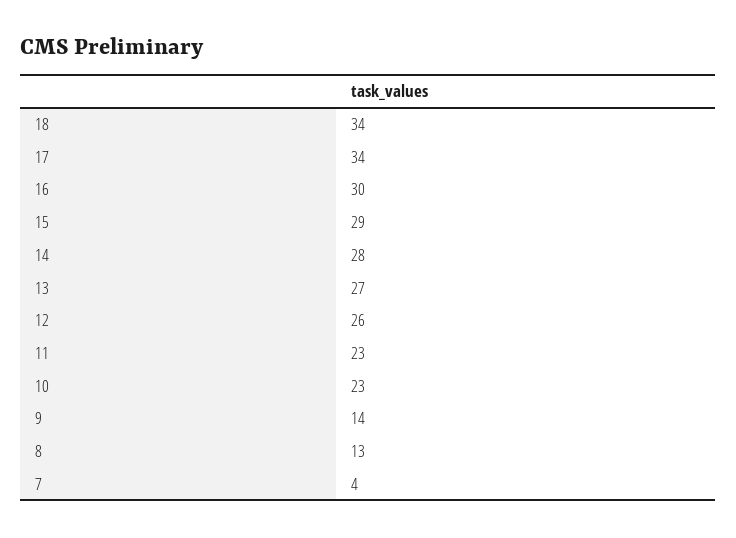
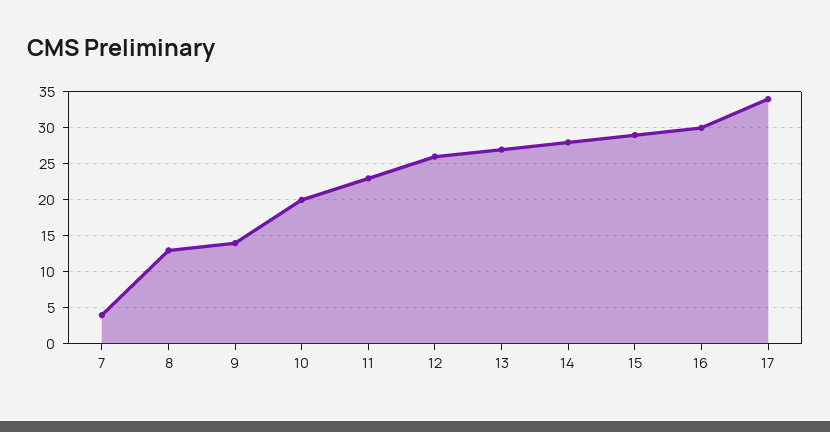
  {
-   "18": 34,
    "17": 34,
    "16": 30,
    "15": 29,
    "14": 28,
    "13": 27,
    "12": 26,
    "11": 23,
-   "10": 23,
+   "10": 20,
    "9": 14,
    "8": 13,
    "7": 4
  }

